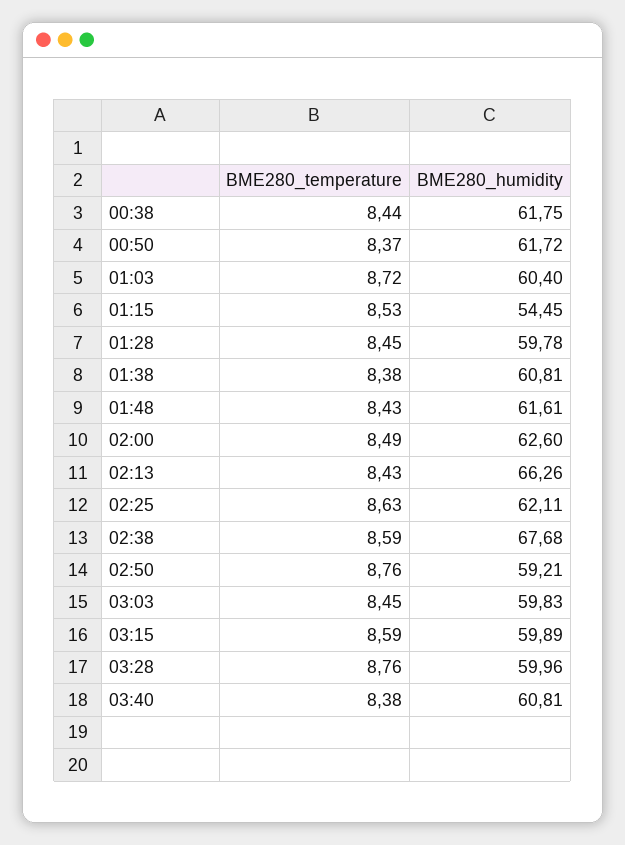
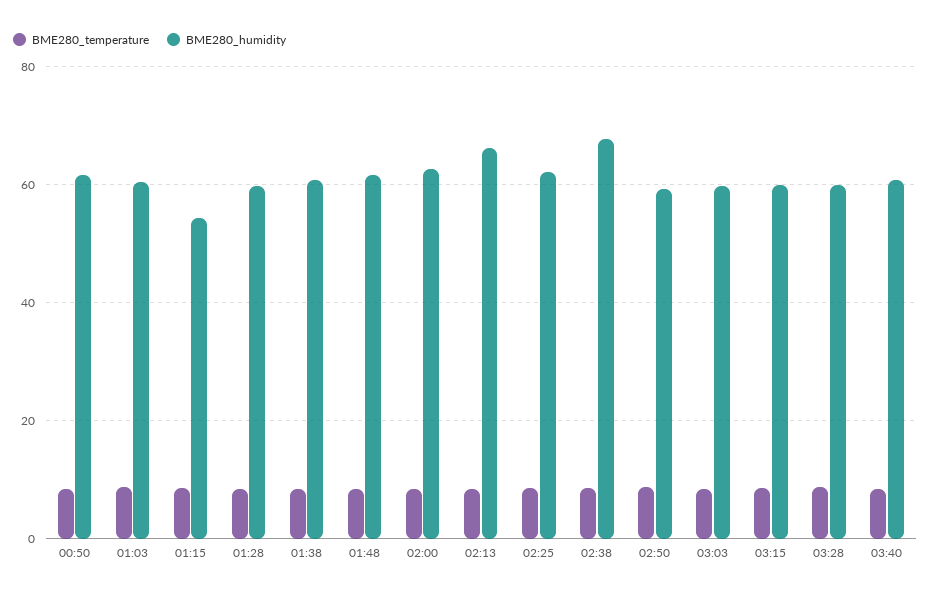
  {
    "BME280_temperature": {
-     "00:38": 8.44,
      "00:50": 8.37,
      "01:03": 8.72,
      "01:15": 8.53,
      "01:28": 8.45,
      "01:38": 8.38,
      "01:48": 8.43,
      "02:00": 8.49,
      "02:13": 8.43,
      "02:25": 8.63,
      "02:38": 8.59,
      "02:50": 8.76,
      "03:03": 8.45,
      "03:15": 8.59,
      "03:28": 8.76,
      "03:40": 8.38
    },
    "BME280_humidity": {
-     "00:38": 61.75,
      "00:50": 61.72,
      "01:03": 60.4,
      "01:15": 54.45,
      "01:28": 59.78,
      "01:38": 60.81,
      "01:48": 61.61,
      "02:00": 62.6,
      "02:13": 66.26,
      "02:25": 62.11,
      "02:38": 67.68,
      "02:50": 59.21,
      "03:03": 59.83,
      "03:15": 59.89,
      "03:28": 59.96,
      "03:40": 60.81
    }
  }

